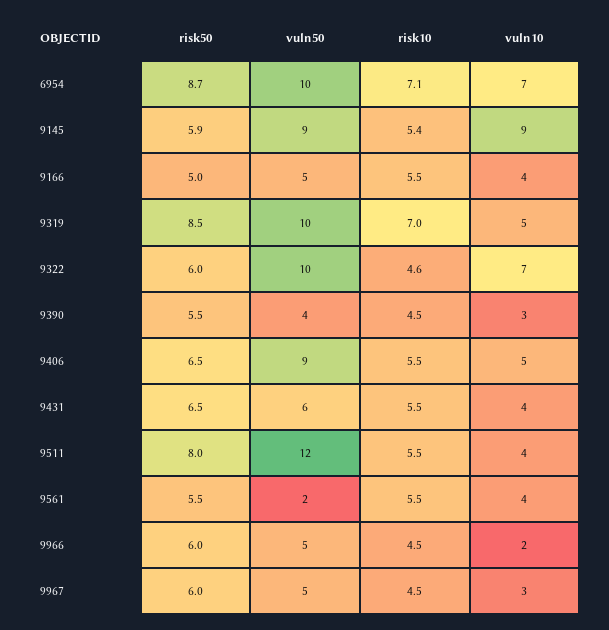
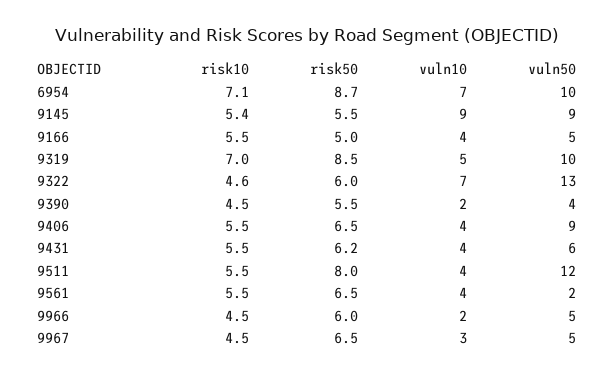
  {
    "risk50": {
      "6954": 8.7,
-     "9145": 5.9,
+     "9145": 5.5,
      "9166": 5,
      "9319": 8.5,
      "9322": 6,
      "9390": 5.5,
      "9406": 6.5,
-     "9431": 6.5,
+     "9431": 6.2,
      "9511": 8,
-     "9561": 5.5,
+     "9561": 6.5,
      "9966": 6,
-     "9967": 6
+     "9967": 6.5
    },
    "vuln50": {
      "6954": 10,
      "9145": 9,
      "9166": 5,
      "9319": 10,
-     "9322": 10,
+     "9322": 13,
      "9390": 4,
      "9406": 9,
      "9431": 6,
      "9511": 12,
      "9561": 2,
      "9966": 5,
      "9967": 5
    },
    "risk10": {
      "6954": 7.1,
      "9145": 5.4,
      "9166": 5.5,
      "9319": 7,
      "9322": 4.6,
      "9390": 4.5,
      "9406": 5.5,
      "9431": 5.5,
      "9511": 5.5,
      "9561": 5.5,
      "9966": 4.5,
      "9967": 4.5
    },
    "vuln10": {
      "6954": 7,
      "9145": 9,
      "9166": 4,
      "9319": 5,
      "9322": 7,
-     "9390": 3,
+     "9390": 2,
-     "9406": 5,
+     "9406": 4,
      "9431": 4,
      "9511": 4,
      "9561": 4,
      "9966": 2,
      "9967": 3
    }
  }

